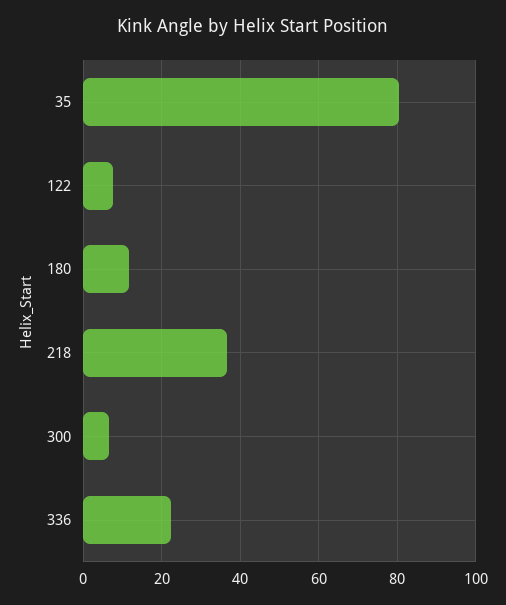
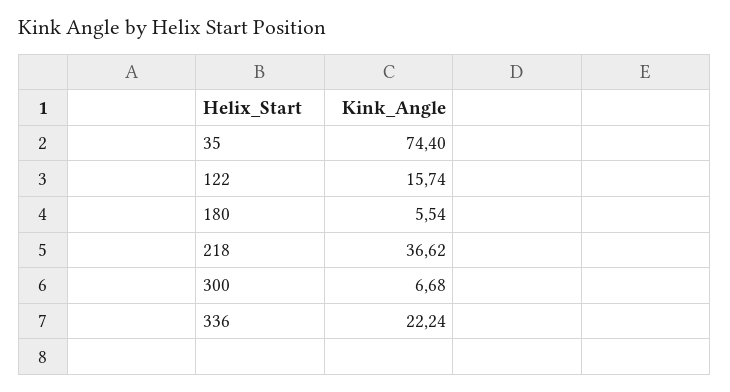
  {
-   "35": 80,
+   "35": 74.4,
-   "122": 8,
+   "122": 15.74,
-   "180": 12,
+   "180": 5.54,
    "218": 36.62,
    "300": 6.68,
    "336": 22.24
  }

